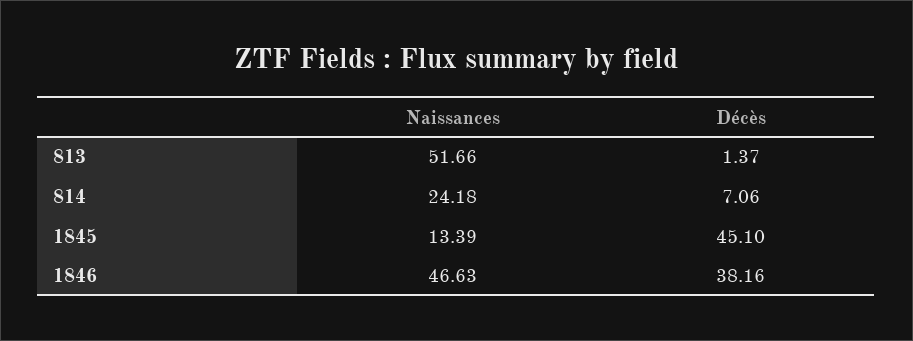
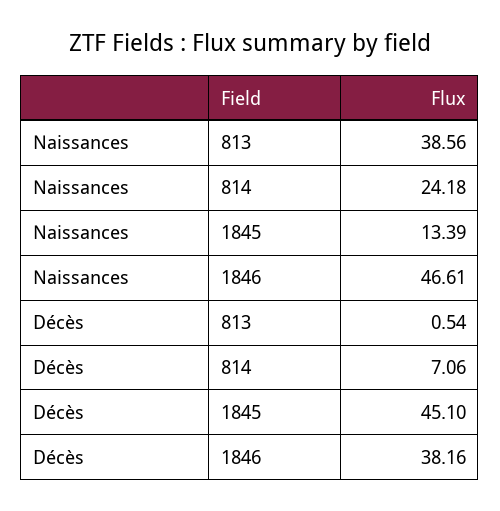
  {
    "Naissances": {
-     "813": 51.66,
+     "813": 38.56,
      "814": 24.18,
      "1845": 13.39,
-     "1846": 46.63
+     "1846": 46.61
    },
    "Décès": {
-     "813": 1.37,
+     "813": 0.54,
      "814": 7.06,
      "1845": 45.1,
      "1846": 38.16
    }
  }

